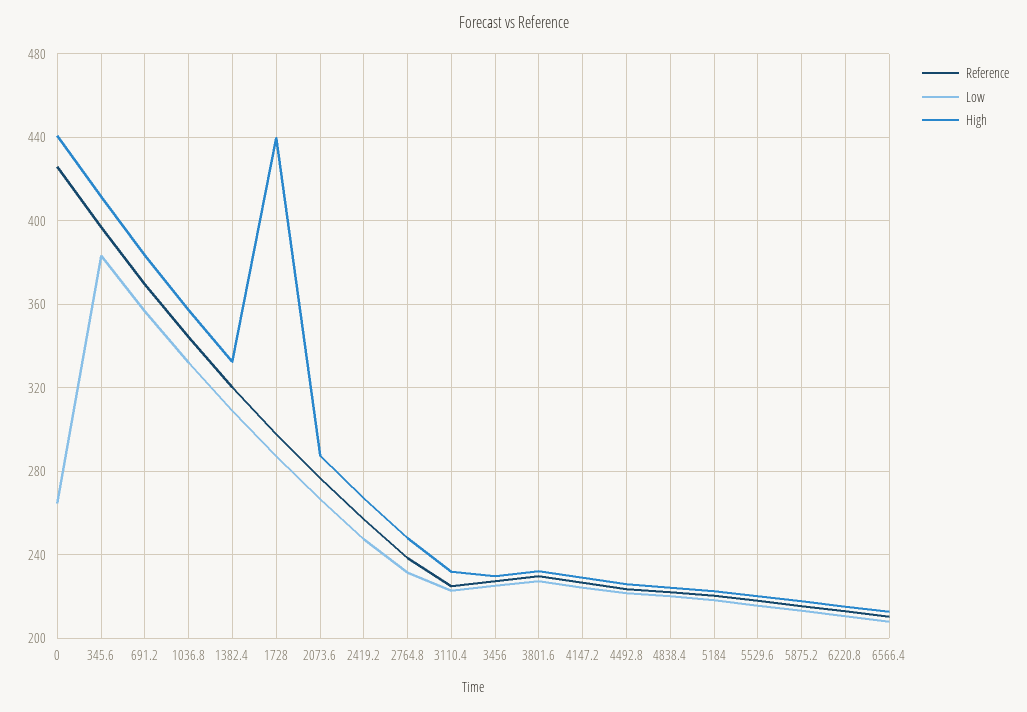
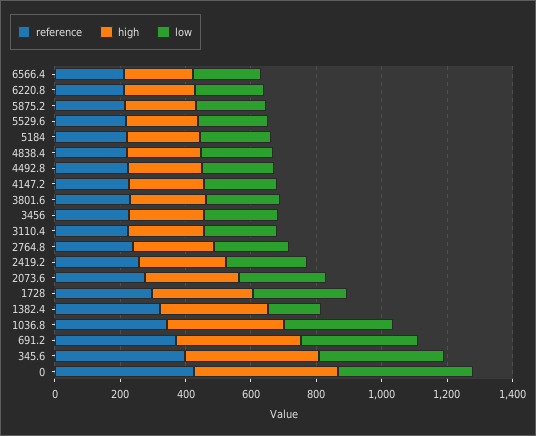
  {
    "Reference": {
      "0": 425,
      "345.6": 395,
      "691.2": 370,
      "1036.8": 345,
      "1382.4": 320,
      "1728": 300,
      "2073.6": 275,
      "2419.2": 255,
      "2764.8": 240,
      "3110.4": 225,
      "3456": 225,
      "3801.6": 230,
      "4147.2": 225,
      "4492.8": 225,
      "4838.4": 220,
      "5184": 220,
      "5529.6": 220,
      "5875.2": 215,
      "6220.8": 215,
      "6566.4": 210
    },
    "Low": {
-     "0": 265,
+     "0": 400,
      "345.6": 385,
      "691.2": 355,
      "1036.8": 330,
-     "1382.4": 310,
+     "1382.4": 150,
      "1728": 285,
      "2073.6": 265,
      "2419.2": 250,
      "2764.8": 230,
      "3110.4": 225,
      "3456": 225,
      "3801.6": 225,
      "4147.2": 225,
      "4492.8": 220,
      "4838.4": 220,
      "5184": 220,
      "5529.6": 215,
      "5875.2": 215,
      "6220.8": 210,
      "6566.4": 210
    },
    "High": {
      "0": 440,
      "345.6": 410,
      "691.2": 385,
      "1036.8": 355,
      "1382.4": 330,
-     "1728": 440,
+     "1728": 300,
      "2073.6": 285,
      "2419.2": 265,
      "2764.8": 250,
      "3110.4": 230,
      "3456": 230,
      "3801.6": 230,
      "4147.2": 230,
      "4492.8": 225,
      "4838.4": 225,
      "5184": 220,
      "5529.6": 220,
      "5875.2": 220,
      "6220.8": 215,
      "6566.4": 215
    }
  }

